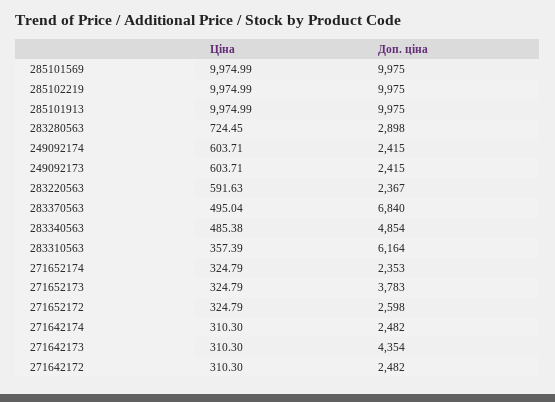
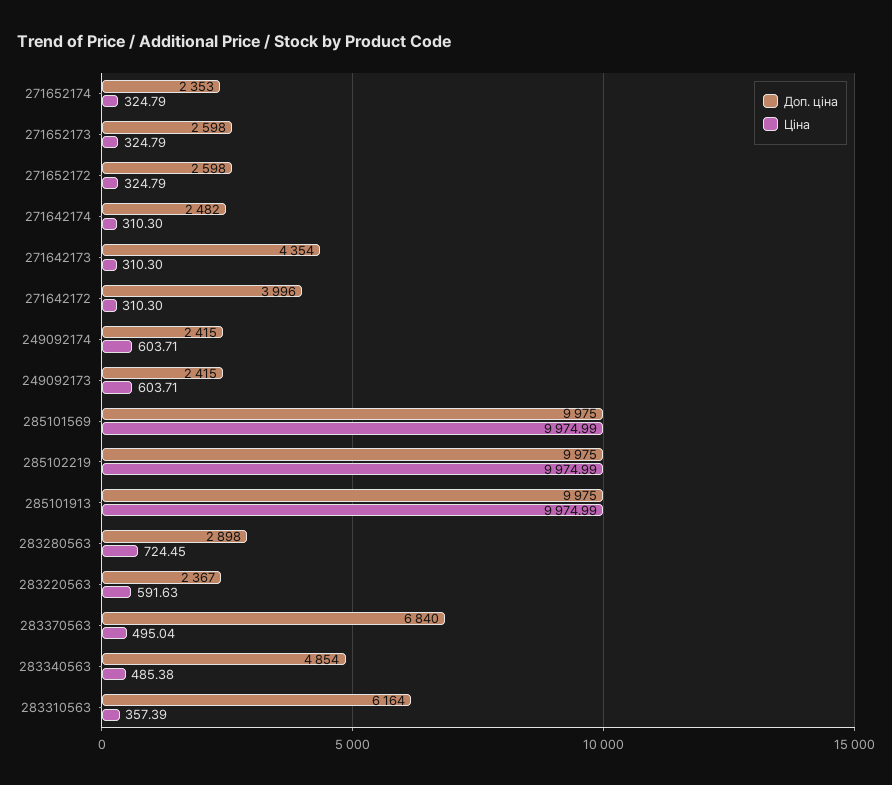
  {
    "Ціна": {
      "285101569": 9974.99,
      "285102219": 9974.99,
      "285101913": 9974.99,
      "283280563": 724.45,
      "249092174": 603.71,
      "249092173": 603.71,
      "283220563": 591.63,
      "283370563": 495.04,
      "283340563": 485.38,
      "283310563": 357.39,
      "271652174": 324.79,
      "271652173": 324.79,
      "271652172": 324.79,
      "271642174": 310.3,
      "271642173": 310.3,
      "271642172": 310.3
    },
    "Доп. ціна": {
      "285101569": 9975,
      "285102219": 9975,
      "285101913": 9975,
      "283280563": 2898,
      "249092174": 2415,
      "249092173": 2415,
      "283220563": 2367,
      "283370563": 6840,
      "283340563": 4854,
      "283310563": 6164,
      "271652174": 2353,
-     "271652173": 3783,
+     "271652173": 2598,
      "271652172": 2598,
      "271642174": 2482,
      "271642173": 4354,
-     "271642172": 2482
+     "271642172": 3996
    }
  }

